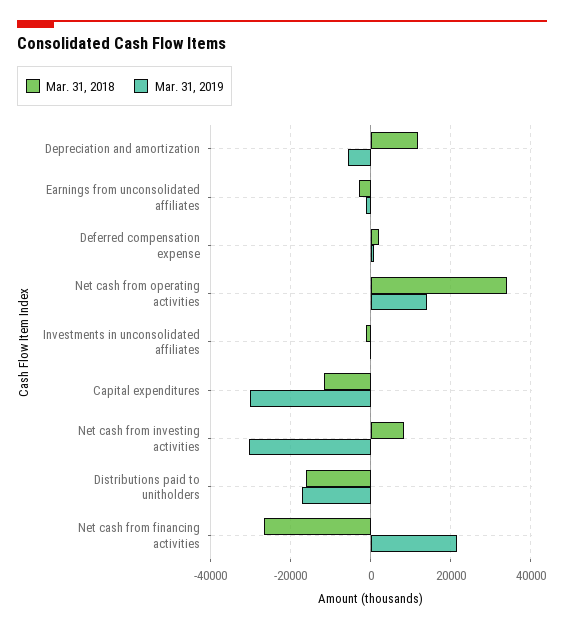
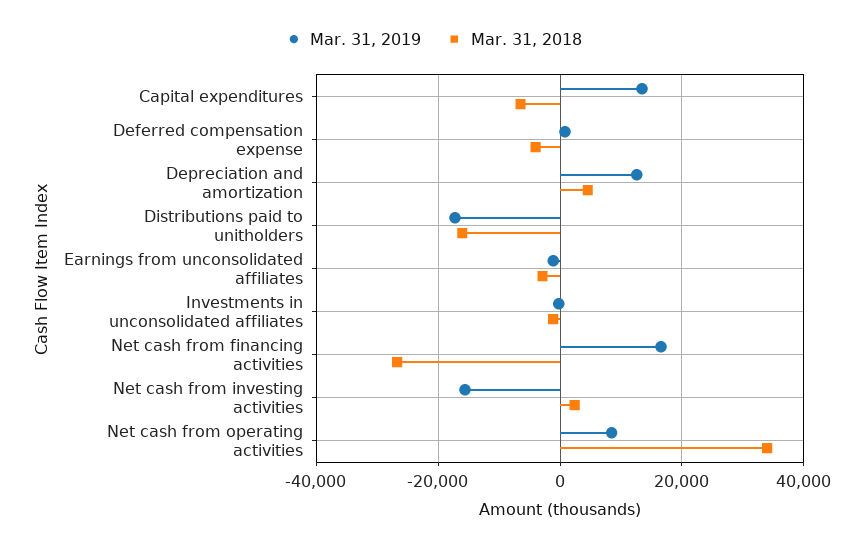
  {
    "Mar. 31, 2018": {
-     "Depreciation and amortization": 12000,
+     "Depreciation and amortization": 4000,
      "Earnings from unconsolidated affiliates": -2000,
-     "Deferred compensation expense": 2000,
+     "Deferred compensation expense": -4000,
      "Net cash from operating activities": 34000,
      "Investments in unconsolidated affiliates": -2000,
-     "Capital expenditures": -12000,
+     "Capital expenditures": -6000,
-     "Net cash from investing activities": 8000,
+     "Net cash from investing activities": 2000,
      "Distributions paid to unitholders": -16000,
      "Net cash from financing activities": -26000
    },
    "Mar. 31, 2019": {
-     "Depreciation and amortization": -6000,
+     "Depreciation and amortization": 12000,
      "Earnings from unconsolidated affiliates": -2000,
      "Deferred compensation expense": 0,
-     "Net cash from operating activities": 14000,
+     "Net cash from operating activities": 8000,
      "Investments in unconsolidated affiliates": 0,
-     "Capital expenditures": -30000,
+     "Capital expenditures": 14000,
-     "Net cash from investing activities": -30000,
+     "Net cash from investing activities": -16000,
      "Distributions paid to unitholders": -18000,
-     "Net cash from financing activities": 22000
+     "Net cash from financing activities": 16000
    }
  }

